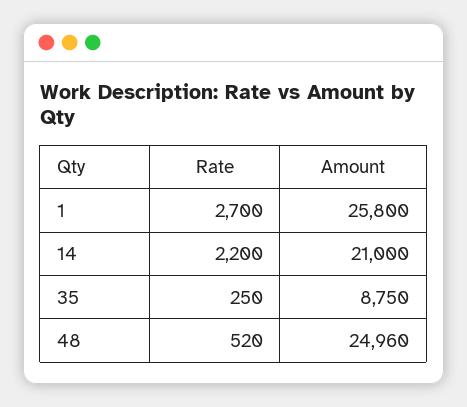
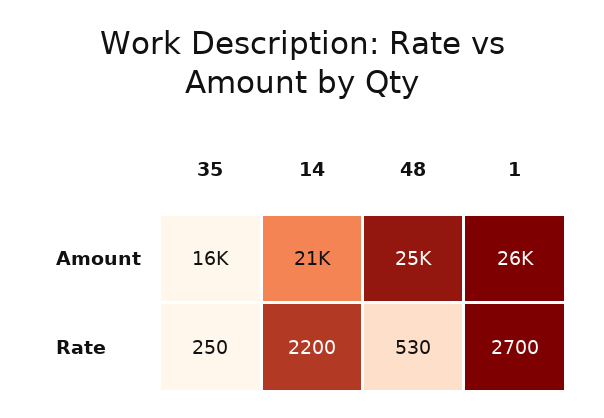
  {
    "Rate": {
      "1": 2700,
      "14": 2200,
      "35": 250,
-     "48": 520
+     "48": 530
    },
    "Amount": {
      "1": 25800,
      "14": 21000,
-     "35": 8750,
+     "35": 16000,
      "48": 24960
    }
  }

